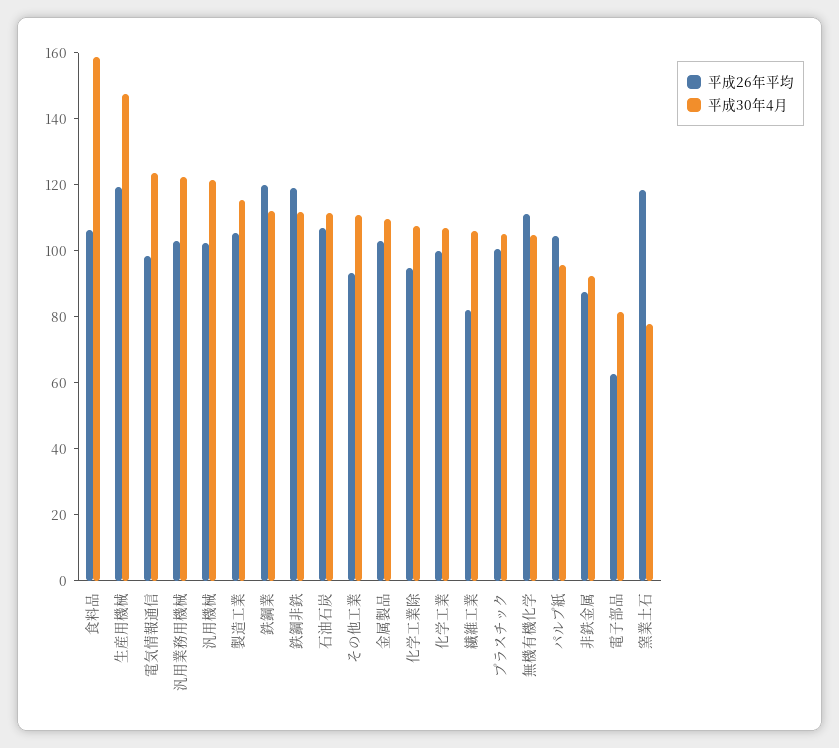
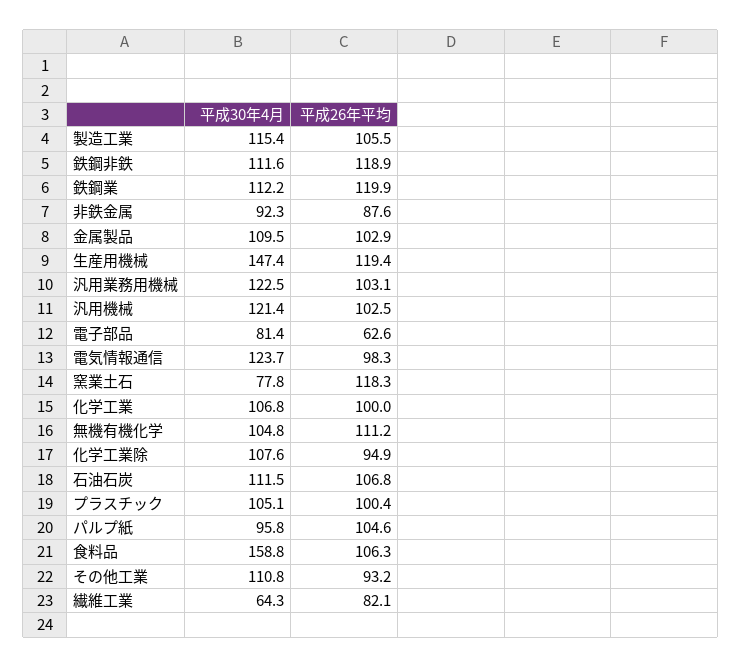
  {
    "平成26年平均": {
      "食料品": 106.3,
      "生産用機械": 119.4,
      "電気情報通信": 98.3,
      "汎用業務用機械": 103.1,
      "汎用機械": 102.5,
      "製造工業": 105.5,
      "鉄鋼業": 119.9,
      "鉄鋼非鉄": 118.9,
      "石油石炭": 106.8,
      "その他工業": 93.2,
      "金属製品": 102.9,
      "化学工業除": 94.9,
      "化学工業": 100,
      "繊維工業": 82.1,
      "プラスチック": 100.4,
      "無機有機化学": 111.2,
      "パルプ紙": 104.6,
      "非鉄金属": 87.6,
      "電子部品": 62.6,
      "窯業土石": 118.3
    },
    "平成30年4月": {
      "食料品": 158.8,
      "生産用機械": 147.4,
      "電気情報通信": 123.7,
      "汎用業務用機械": 122.5,
      "汎用機械": 121.4,
      "製造工業": 115.4,
      "鉄鋼業": 112.2,
      "鉄鋼非鉄": 111.6,
      "石油石炭": 111.5,
      "その他工業": 110.8,
      "金属製品": 109.5,
      "化学工業除": 107.6,
      "化学工業": 106.8,
-     "繊維工業": 105,
+     "繊維工業": 64.3,
      "プラスチック": 105.1,
      "無機有機化学": 104.8,
      "パルプ紙": 95.8,
      "非鉄金属": 92.3,
      "電子部品": 81.4,
      "窯業土石": 77.8
    }
  }

